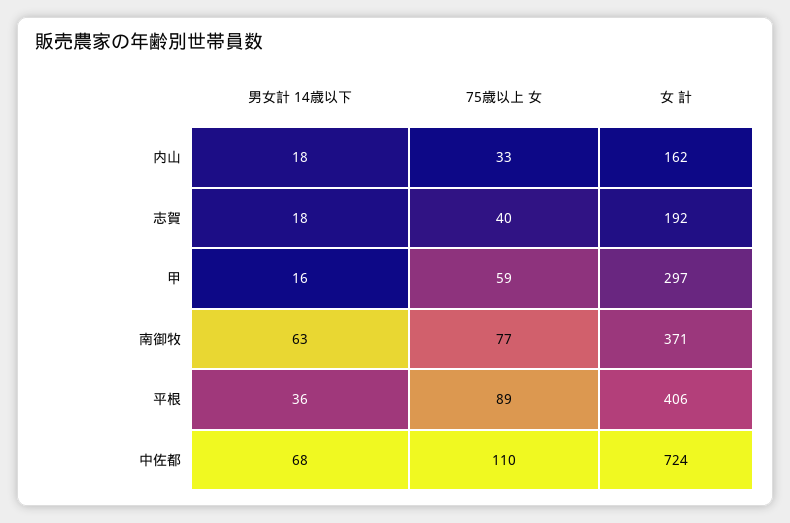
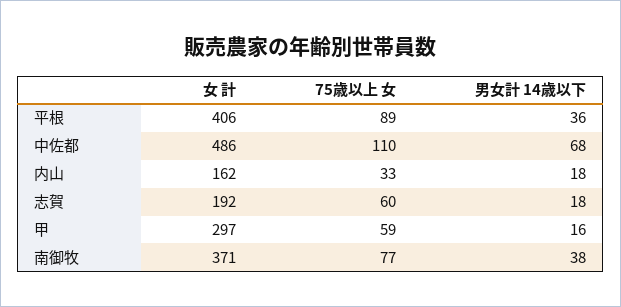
  {
    "男女計 14歳以下": {
      "内山": 18,
      "志賀": 18,
      "甲": 16,
-     "南御牧": 63,
+     "南御牧": 38,
      "平根": 36,
      "中佐都": 68
    },
    "75歳以上 女": {
      "内山": 33,
-     "志賀": 40,
+     "志賀": 60,
      "甲": 59,
      "南御牧": 77,
      "平根": 89,
      "中佐都": 110
    },
    "女 計": {
      "内山": 162,
      "志賀": 192,
      "甲": 297,
      "南御牧": 371,
      "平根": 406,
-     "中佐都": 724
+     "中佐都": 486
    }
  }

